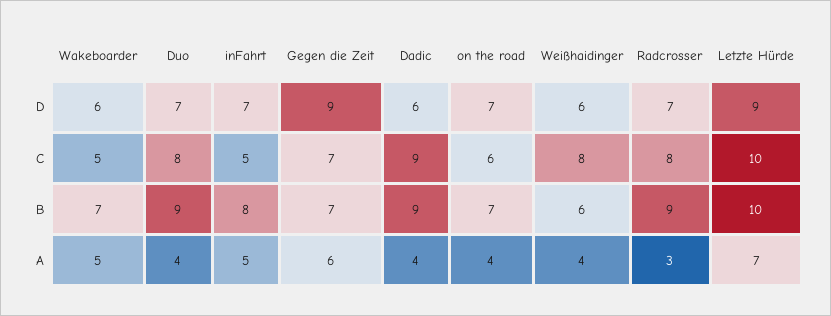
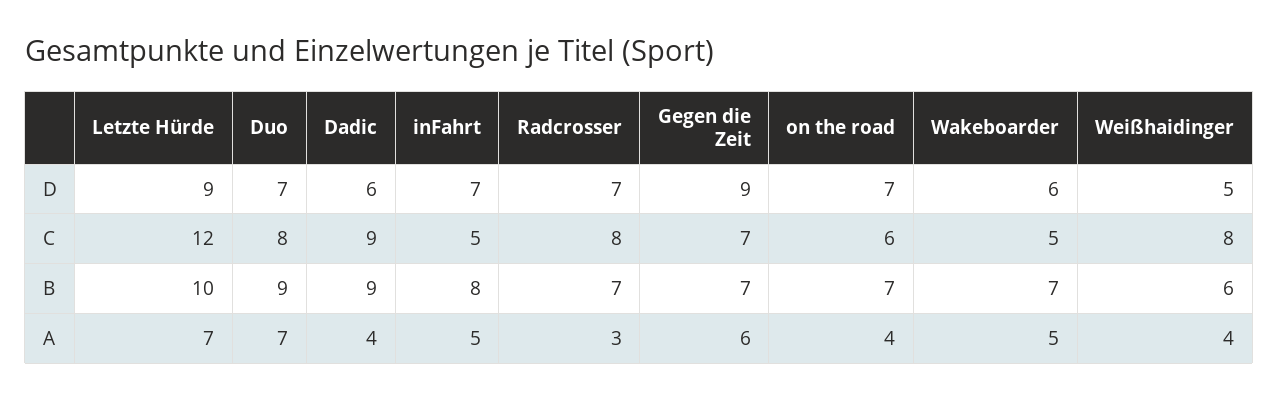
  {
    "Wakeboarder": {
      "D": 6,
      "C": 5,
      "B": 7,
      "A": 5
    },
    "Duo": {
      "D": 7,
      "C": 8,
      "B": 9,
-     "A": 4
+     "A": 7
    },
    "inFahrt": {
      "D": 7,
      "C": 5,
      "B": 8,
      "A": 5
    },
    "Gegen die Zeit": {
      "D": 9,
      "C": 7,
      "B": 7,
      "A": 6
    },
    "Dadic": {
      "D": 6,
      "C": 9,
      "B": 9,
      "A": 4
    },
    "on the road": {
      "D": 7,
      "C": 6,
      "B": 7,
      "A": 4
    },
    "Weißhaidinger": {
-     "D": 6,
+     "D": 5,
      "C": 8,
      "B": 6,
      "A": 4
    },
    "Radcrosser": {
      "D": 7,
      "C": 8,
-     "B": 9,
+     "B": 7,
      "A": 3
    },
    "Letzte Hürde": {
      "D": 9,
-     "C": 10,
+     "C": 12,
      "B": 10,
      "A": 7
    }
  }

